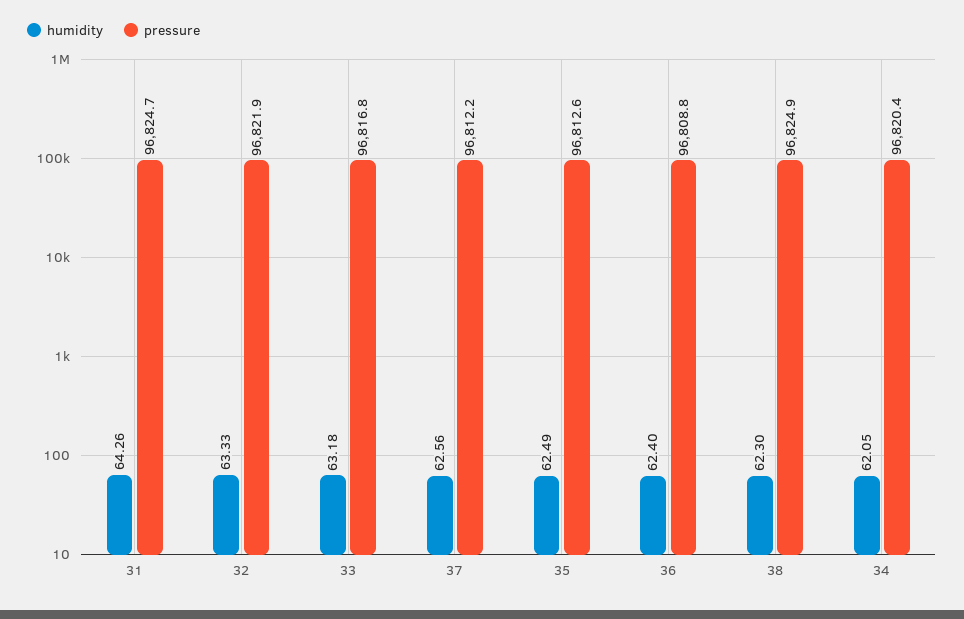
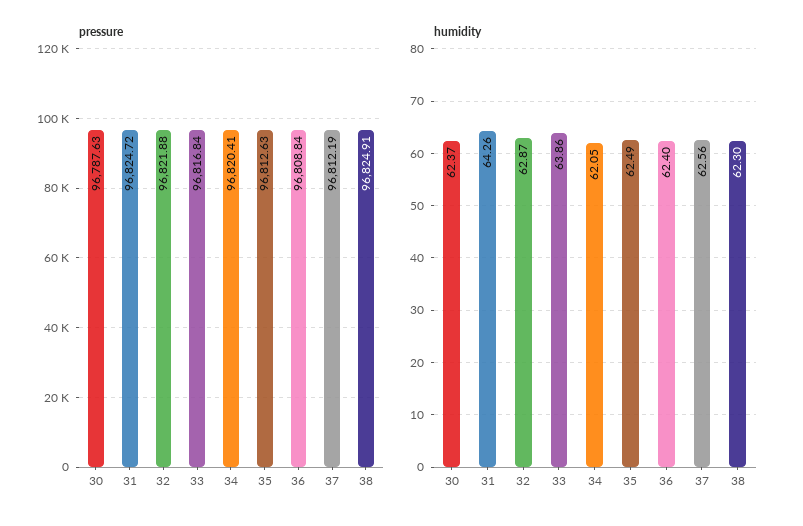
  {
    "humidity": {
      "31": 64.26,
-     "32": 63.33,
+     "32": 62.87,
-     "33": 63.18,
+     "33": 63.86,
      "37": 62.56,
      "35": 62.49,
      "36": 62.4,
      "38": 62.3,
-     "34": 62.05
+     "34": 62.05,
+     "30": 62.37
    },
    "pressure": {
      "31": 96824.72,
      "32": 96821.88,
      "33": 96816.84,
      "37": 96812.19,
      "35": 96812.63,
      "36": 96808.84,
      "38": 96824.91,
-     "34": 96820.41
+     "34": 96820.41,
+     "30": 96787.63
    }
  }

